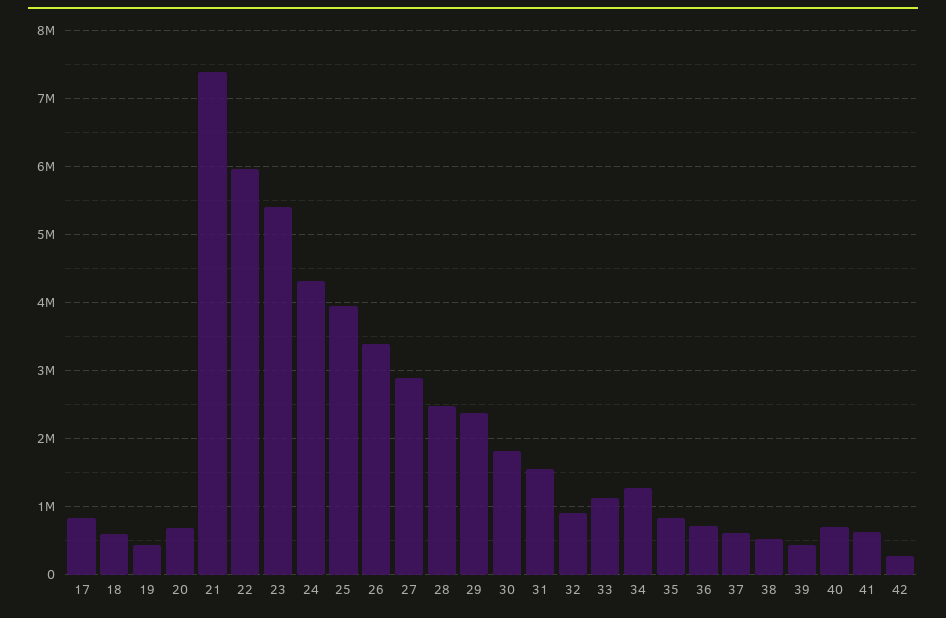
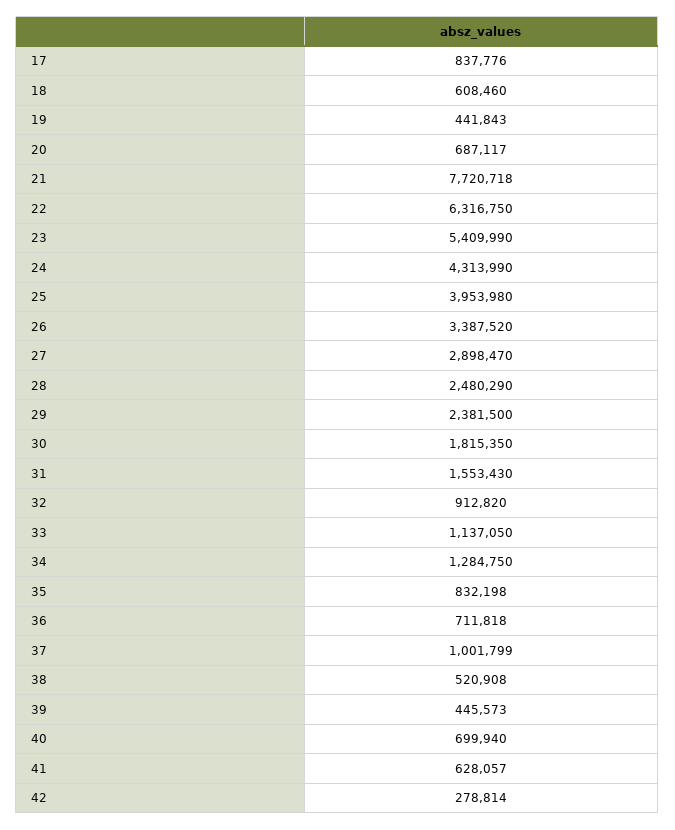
  {
    "17": 837776,
    "18": 608460,
    "19": 441843,
    "20": 687117,
-   "21": 7400000,
+   "21": 7720718,
-   "22": 6000000,
+   "22": 6316750,
    "23": 5409990,
    "24": 4313990,
    "25": 3953980,
    "26": 3387520,
    "27": 2898470,
    "28": 2480290,
    "29": 2381500,
    "30": 1815350,
    "31": 1553430,
    "32": 912820,
    "33": 1137050,
    "34": 1284750,
    "35": 832198,
    "36": 711818,
-   "37": 600000,
+   "37": 1001799,
    "38": 520908,
    "39": 445573,
    "40": 699940,
    "41": 628057,
    "42": 278814
  }

